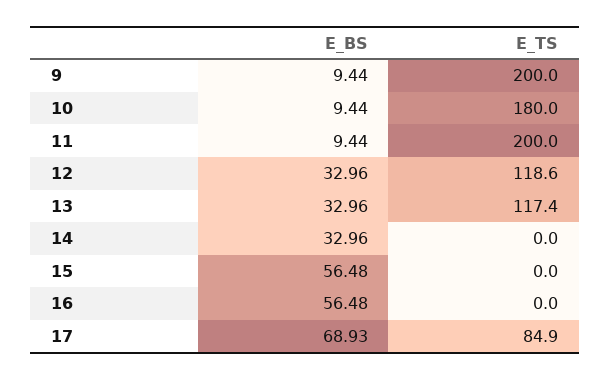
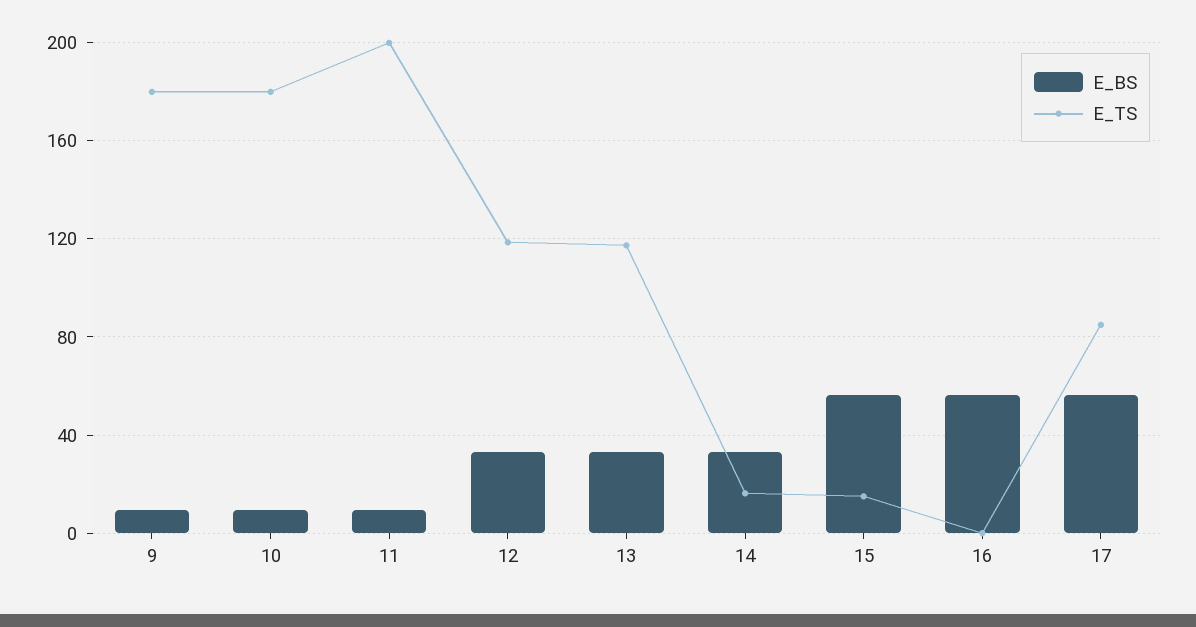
  {
    "E_BS": {
      "9": 9.44,
      "10": 9.44,
      "11": 9.44,
      "12": 32.96,
      "13": 32.96,
      "14": 32.96,
      "15": 56.48,
      "16": 56.48,
-     "17": 68.93
+     "17": 55
    },
    "E_TS": {
-     "9": 200,
+     "9": 180,
      "10": 180,
      "11": 200,
      "12": 118.6,
      "13": 117.4,
-     "14": 0,
+     "14": 15,
-     "15": 0,
+     "15": 15,
      "16": 0,
      "17": 84.9
    }
  }

